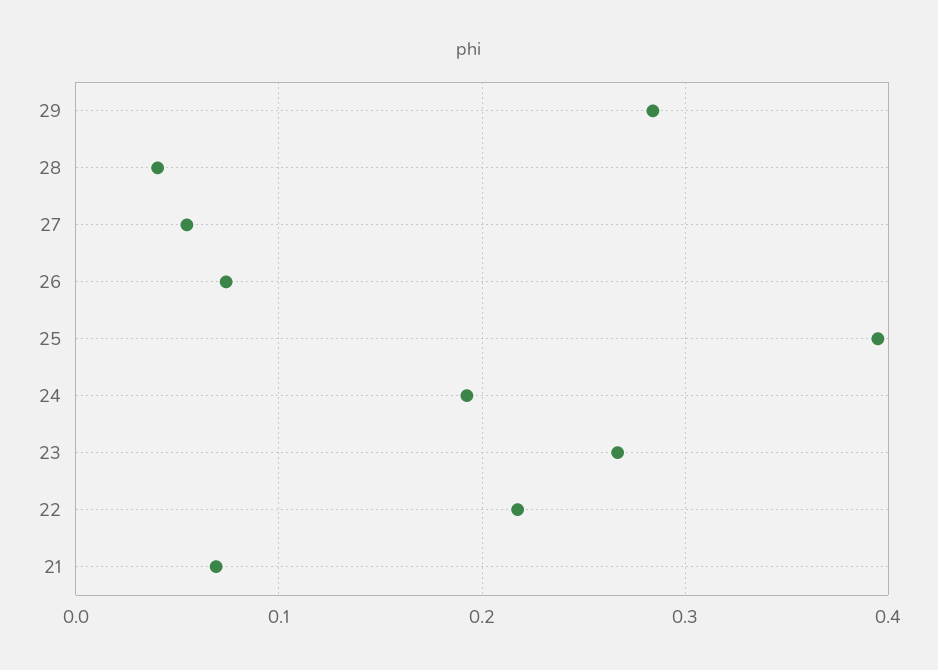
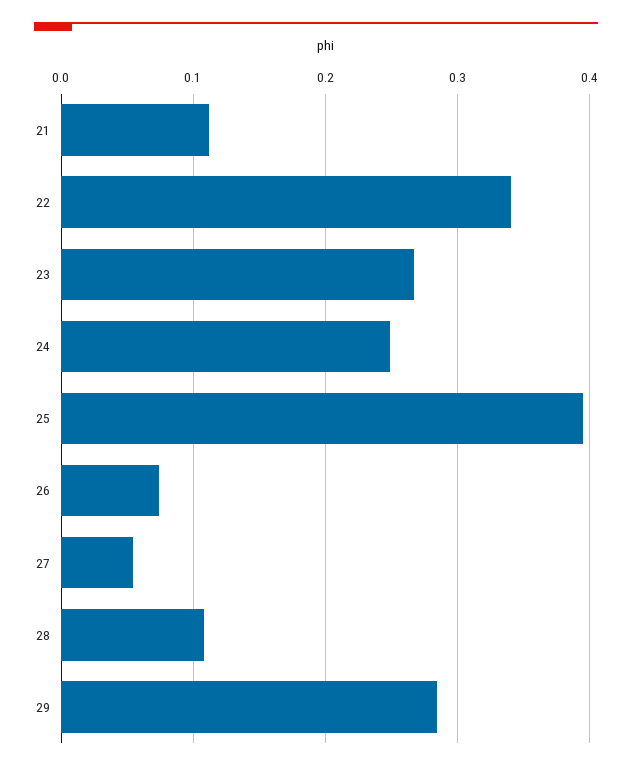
  {
    "29": 0.28,
-   "28": 0.04,
+   "28": 0.11,
    "27": 0.05,
    "26": 0.07,
    "25": 0.4,
-   "24": 0.19,
+   "24": 0.25,
    "23": 0.27,
-   "22": 0.22,
+   "22": 0.34,
-   "21": 0.07
+   "21": 0.11
  }

